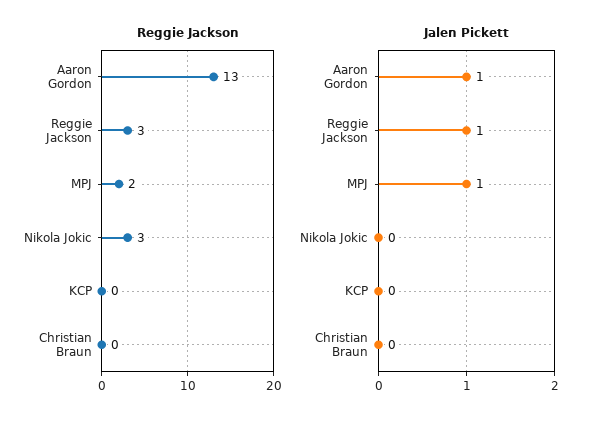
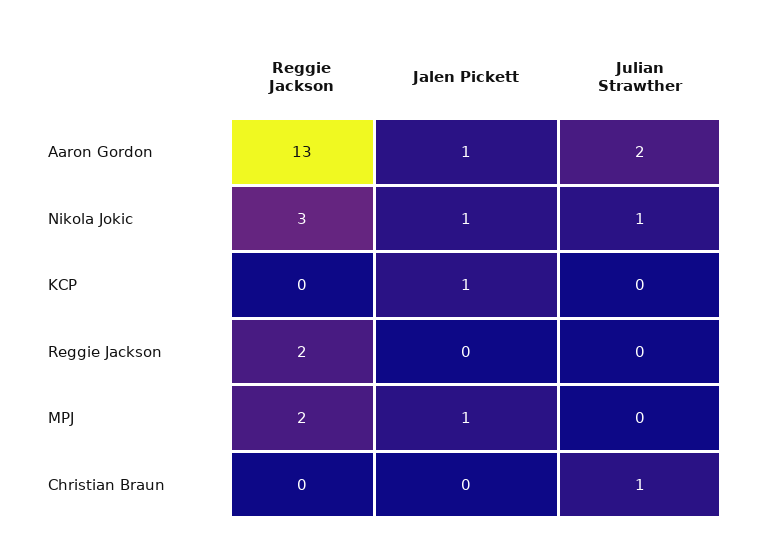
  {
    "Reggie Jackson": {
      "Aaron Gordon": 13,
-     "Reggie Jackson": 3,
+     "Reggie Jackson": 2,
      "MPJ": 2,
      "Nikola Jokic": 3,
      "KCP": 0,
      "Christian Braun": 0
    },
    "Jalen Pickett": {
      "Aaron Gordon": 1,
-     "Reggie Jackson": 1,
+     "Reggie Jackson": 0,
      "MPJ": 1,
-     "Nikola Jokic": 0,
+     "Nikola Jokic": 1,
-     "KCP": 0,
+     "KCP": 1,
      "Christian Braun": 0
-   }
+   },
+   "Julian Strawther": {
+     "Aaron Gordon": 2,
+     "Nikola Jokic": 1,
+     "KCP": 0,
+     "Reggie Jackson": 0,
+     "MPJ": 0,
+     "Christian Braun": 1
+   }
  }

